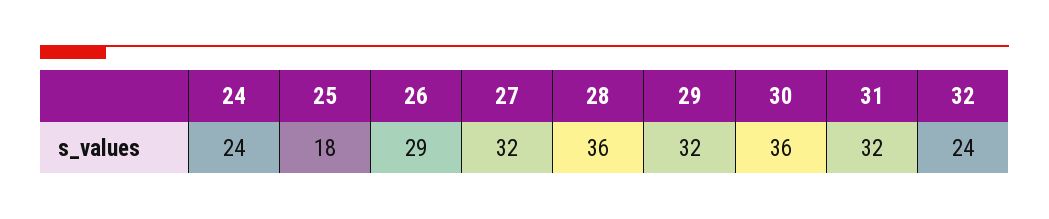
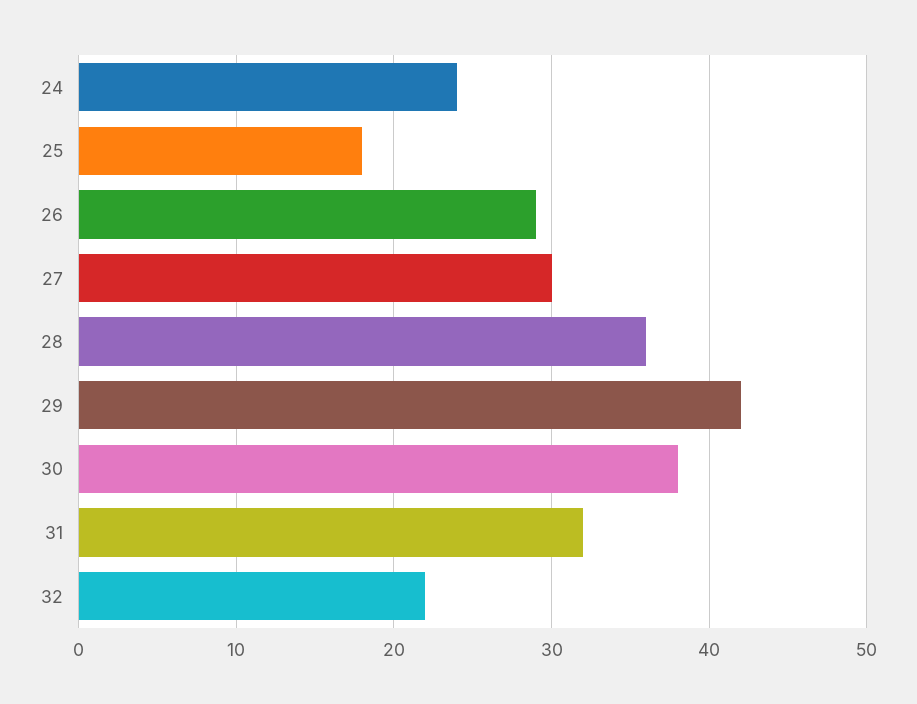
  {
    "24": 24,
    "25": 18,
    "26": 29,
-   "27": 32,
+   "27": 30,
    "28": 36,
-   "29": 32,
+   "29": 42,
-   "30": 36,
+   "30": 38,
    "31": 32,
-   "32": 24
+   "32": 22
  }

